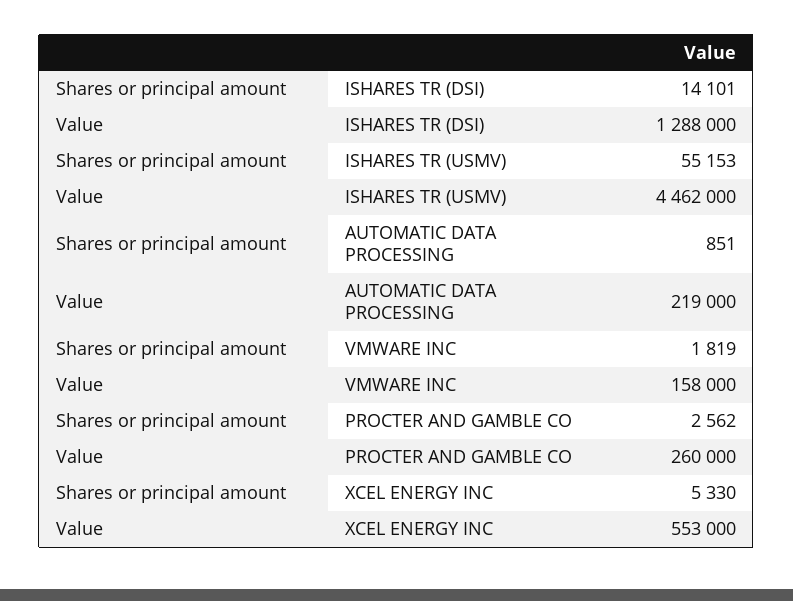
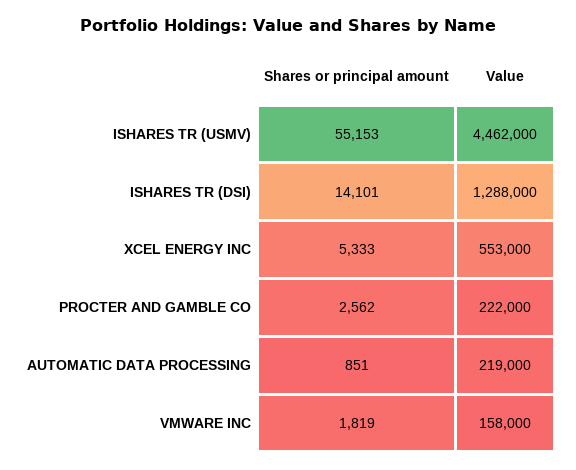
  {
    "Shares or principal amount": {
      "ISHARES TR (DSI)": 14101,
      "ISHARES TR (USMV)": 55153,
      "AUTOMATIC DATA PROCESSING": 851,
      "VMWARE INC": 1819,
      "PROCTER AND GAMBLE CO": 2562,
-     "XCEL ENERGY INC": 5330
+     "XCEL ENERGY INC": 5333
    },
    "Value": {
      "ISHARES TR (DSI)": 1288000,
      "ISHARES TR (USMV)": 4462000,
      "AUTOMATIC DATA PROCESSING": 219000,
      "VMWARE INC": 158000,
-     "PROCTER AND GAMBLE CO": 260000,
+     "PROCTER AND GAMBLE CO": 222000,
      "XCEL ENERGY INC": 553000
    }
  }

